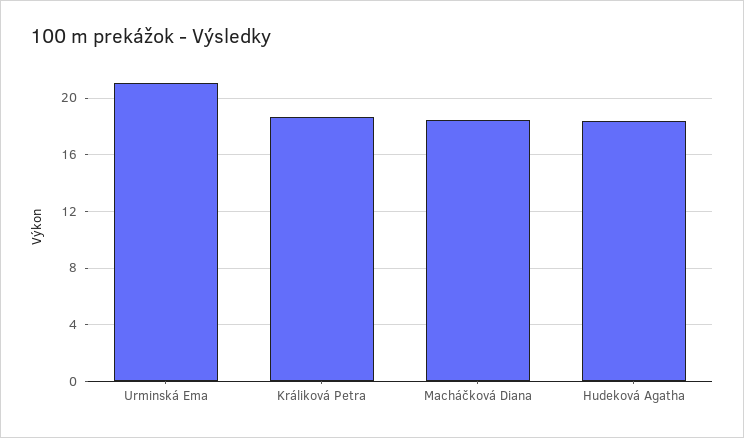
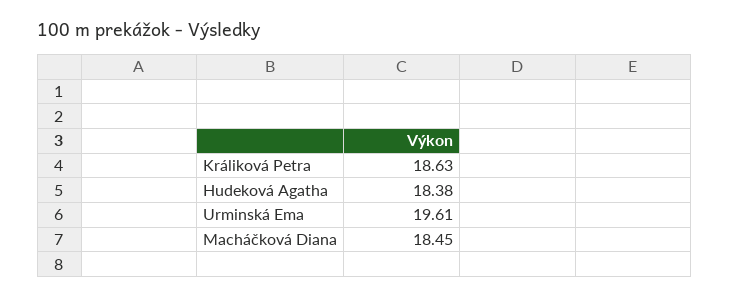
  {
-   "Urminská Ema": 21,
+   "Urminská Ema": 19.61,
    "Králiková Petra": 18.63,
    "Macháčková Diana": 18.45,
    "Hudeková Agatha": 18.38
  }

